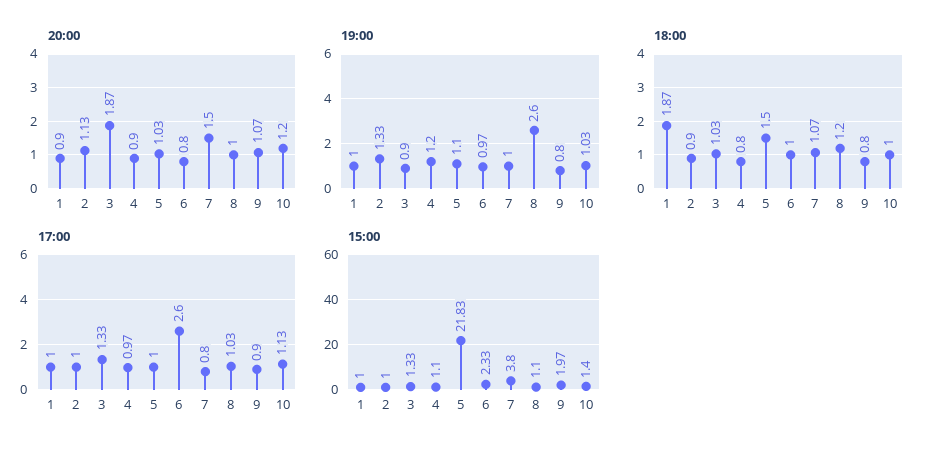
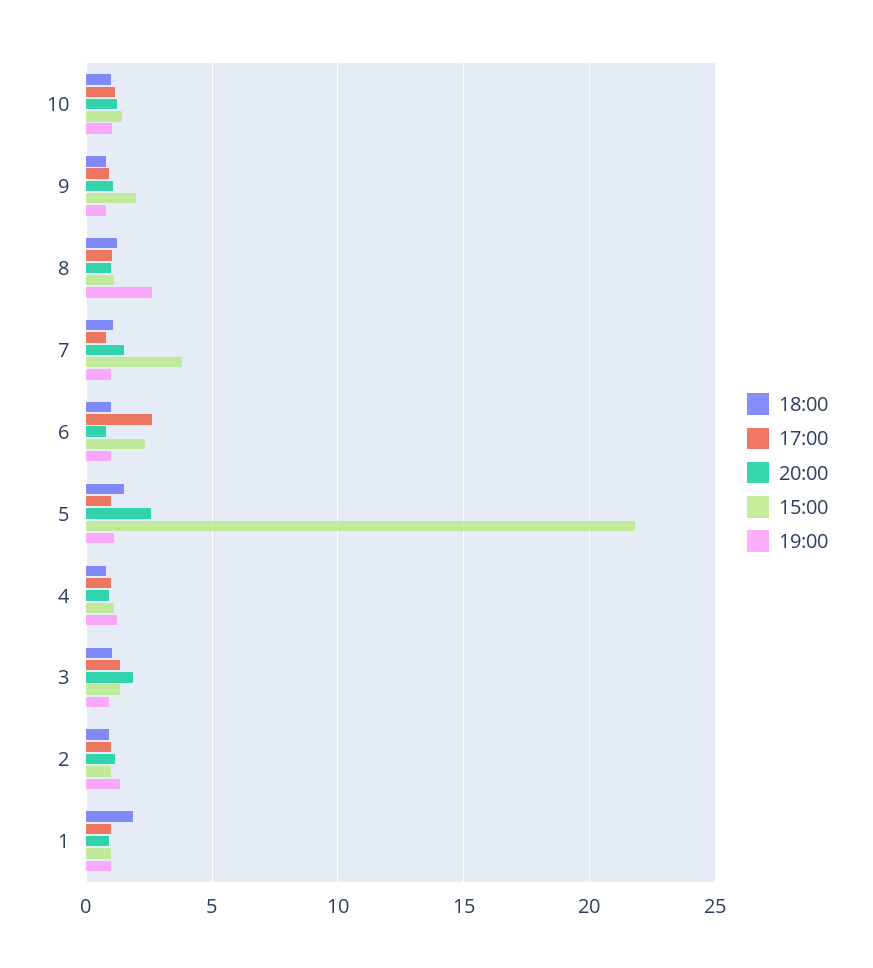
  {
    "20:00": {
      "1": 0.9,
      "2": 1.13,
      "3": 1.87,
      "4": 0.9,
-     "5": 1.03,
+     "5": 2.5,
      "6": 0.8,
      "7": 1.5,
      "8": 1,
      "9": 1.07,
      "10": 1.2
    },
    "19:00": {
      "1": 1,
      "2": 1.33,
      "3": 0.9,
      "4": 1.2,
      "5": 1.1,
      "6": 0.97,
      "7": 1,
      "8": 2.6,
      "9": 0.8,
      "10": 1.03
    },
    "18:00": {
      "1": 1.87,
      "2": 0.9,
      "3": 1.03,
      "4": 0.8,
      "5": 1.5,
      "6": 1,
      "7": 1.07,
      "8": 1.2,
      "9": 0.8,
      "10": 1
    },
    "17:00": {
      "1": 1,
      "2": 1,
      "3": 1.33,
      "4": 0.97,
      "5": 1,
      "6": 2.6,
      "7": 0.8,
      "8": 1.03,
      "9": 0.9,
      "10": 1.13
    },
    "15:00": {
      "1": 1,
      "2": 1,
      "3": 1.33,
      "4": 1.1,
      "5": 21.83,
      "6": 2.33,
      "7": 3.8,
      "8": 1.1,
      "9": 1.97,
      "10": 1.4
    }
  }

